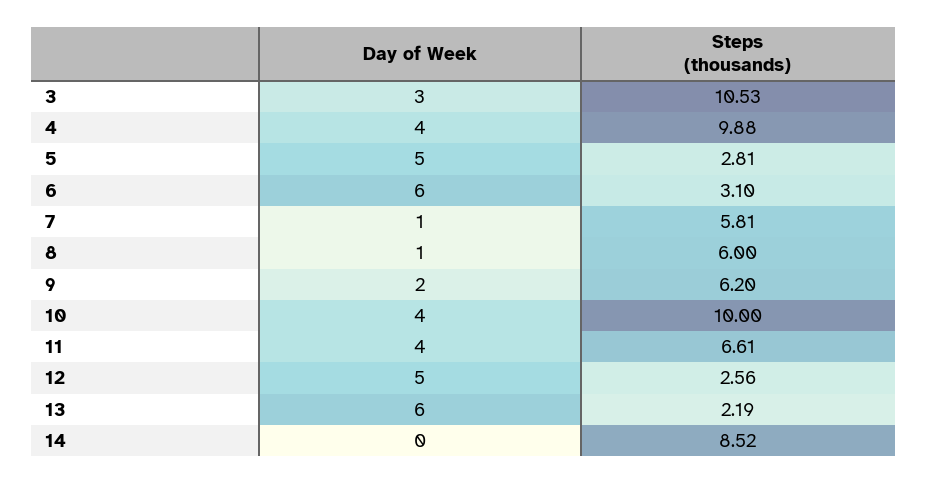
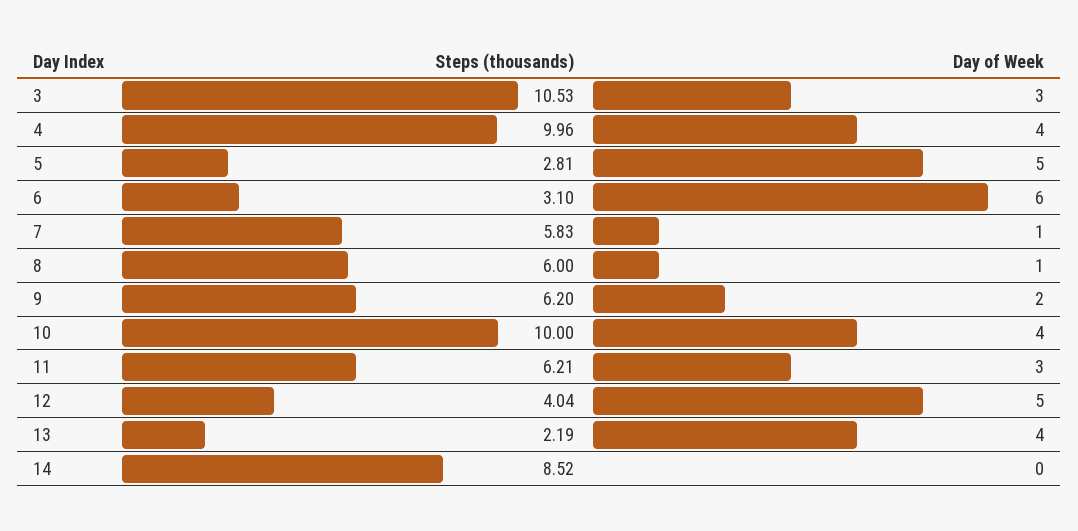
  {
    "Day of Week": {
      "3": 3,
      "4": 4,
      "5": 5,
      "6": 6,
      "7": 1,
      "8": 1,
      "9": 2,
      "10": 4,
-     "11": 4,
+     "11": 3,
      "12": 5,
-     "13": 6,
+     "13": 4,
      "14": 0
    },
    "Steps (thousands)": {
      "3": 10.53,
-     "4": 9.88,
+     "4": 9.96,
      "5": 2.81,
      "6": 3.1,
-     "7": 5.81,
+     "7": 5.83,
      "8": 6,
      "9": 6.2,
      "10": 10,
-     "11": 6.61,
+     "11": 6.21,
-     "12": 2.56,
+     "12": 4.04,
      "13": 2.19,
      "14": 8.52
    }
  }

